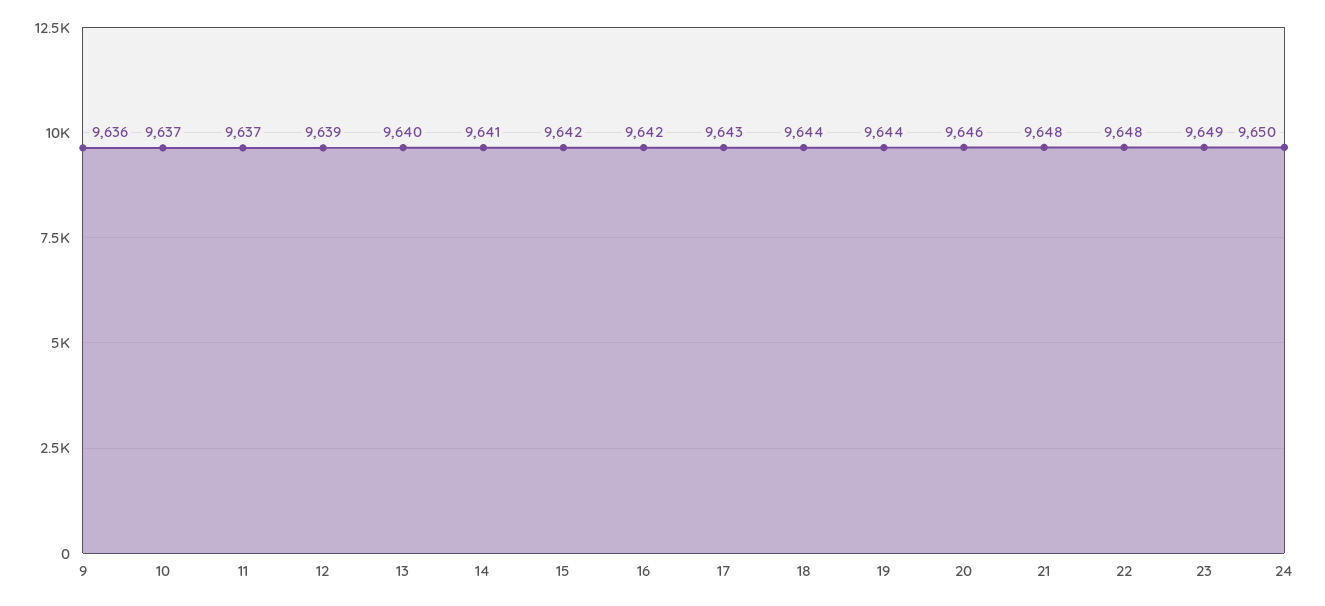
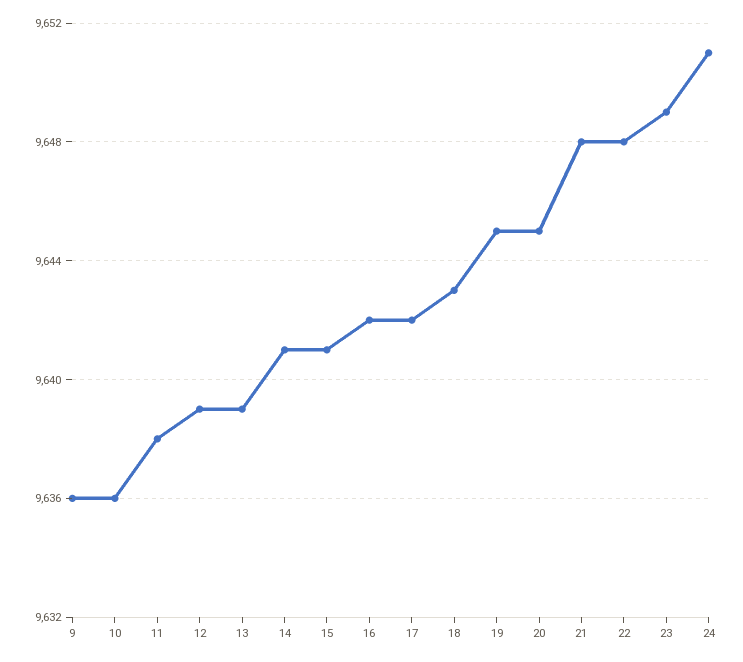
  {
    "9": 9636,
-   "10": 9637,
+   "10": 9636,
-   "11": 9637,
+   "11": 9638,
    "12": 9639,
-   "13": 9640,
+   "13": 9639,
    "14": 9641,
-   "15": 9642,
+   "15": 9641,
    "16": 9642,
-   "17": 9643,
+   "17": 9642,
-   "18": 9644,
+   "18": 9643,
-   "19": 9644,
+   "19": 9645,
-   "20": 9646,
+   "20": 9645,
    "21": 9648,
    "22": 9648,
    "23": 9649,
-   "24": 9650
+   "24": 9651
  }

